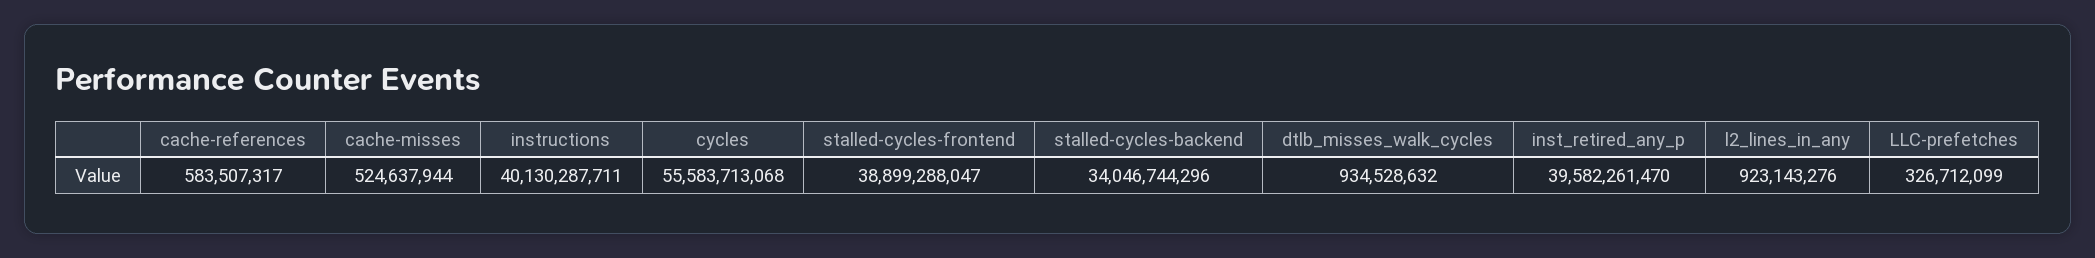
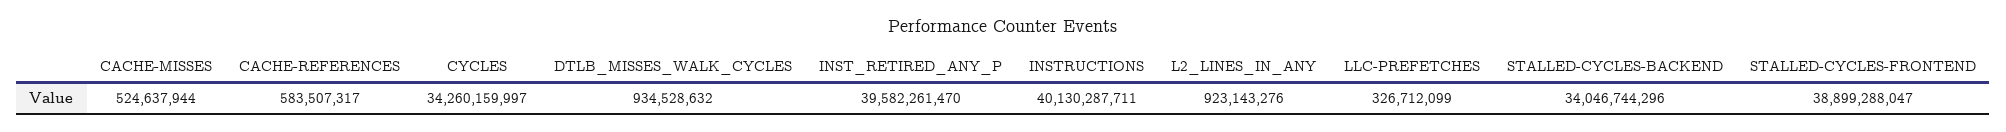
  {
    "cache-references": 583507317,
    "cache-misses": 524637944,
    "instructions": 40130287711,
-   "cycles": 55583713068,
+   "cycles": 34260159997,
    "stalled-cycles-frontend": 38899288047,
    "stalled-cycles-backend": 34046744296,
    "dtlb_misses_walk_cycles": 934528632,
    "inst_retired_any_p": 39582261470,
    "l2_lines_in_any": 923143276,
    "LLC-prefetches": 326712099
  }

